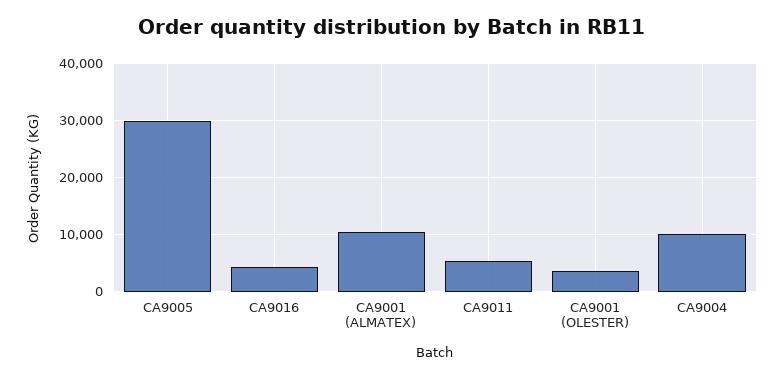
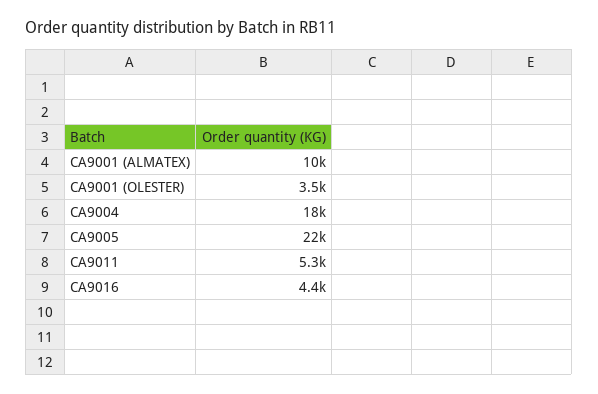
  {
-   "CA9005": 30000,
+   "CA9005": 22000,
    "CA9016": 4400,
    "CA9001 (ALMATEX)": 10000,
    "CA9011": 5300,
    "CA9001 (OLESTER)": 3500,
-   "CA9004": 10000
+   "CA9004": 18000
  }

